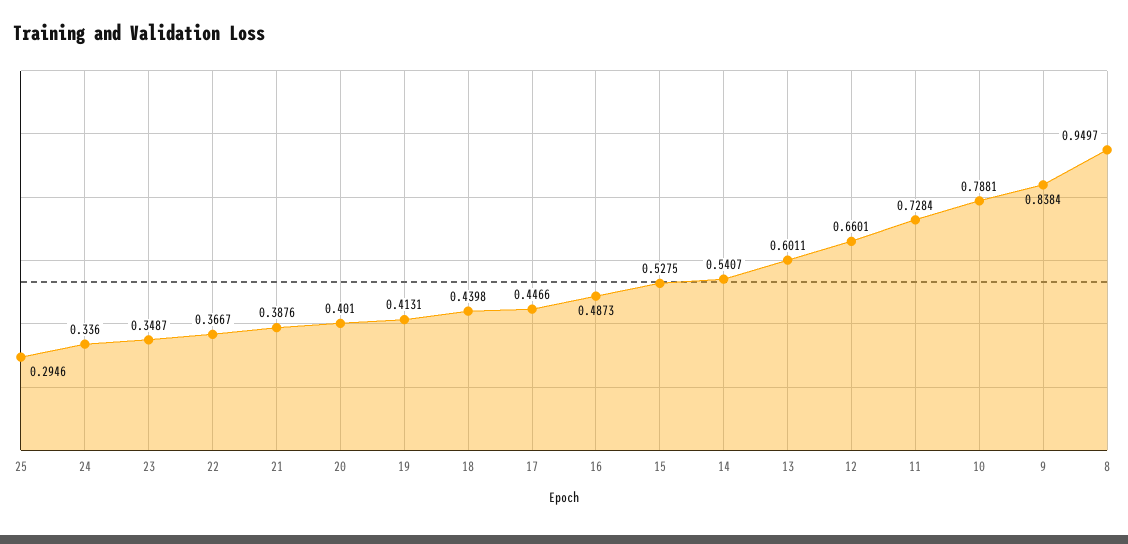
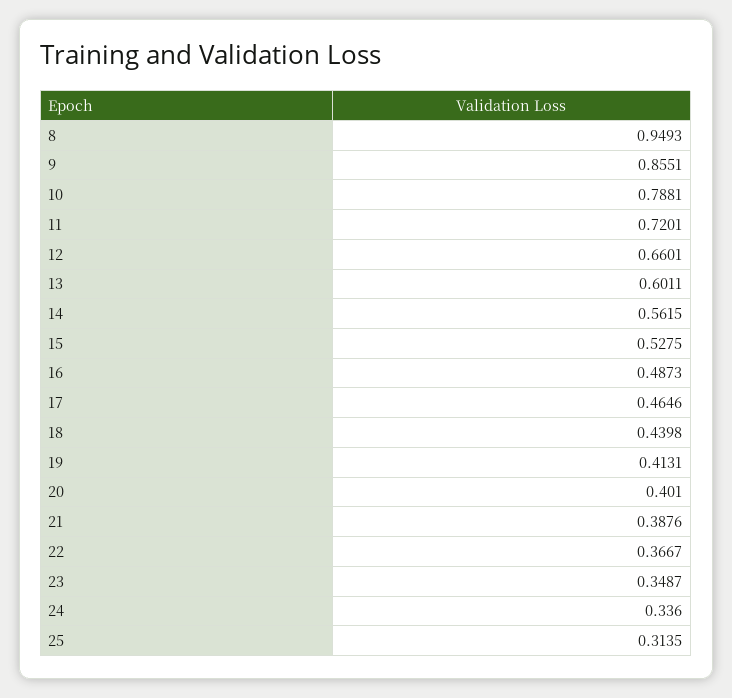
  {
-   "25": 0.2946,
+   "25": 0.3135,
    "24": 0.336,
    "23": 0.3487,
    "22": 0.3667,
    "21": 0.3876,
    "20": 0.401,
    "19": 0.4131,
    "18": 0.4398,
-   "17": 0.4466,
+   "17": 0.4646,
    "16": 0.4873,
    "15": 0.5275,
-   "14": 0.5407,
+   "14": 0.5615,
    "13": 0.6011,
    "12": 0.6601,
-   "11": 0.7284,
+   "11": 0.7201,
    "10": 0.7881,
-   "9": 0.8384,
+   "9": 0.8551,
-   "8": 0.9497
+   "8": 0.9493
  }

